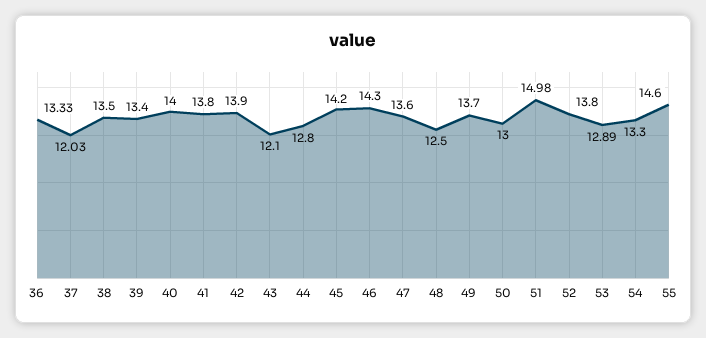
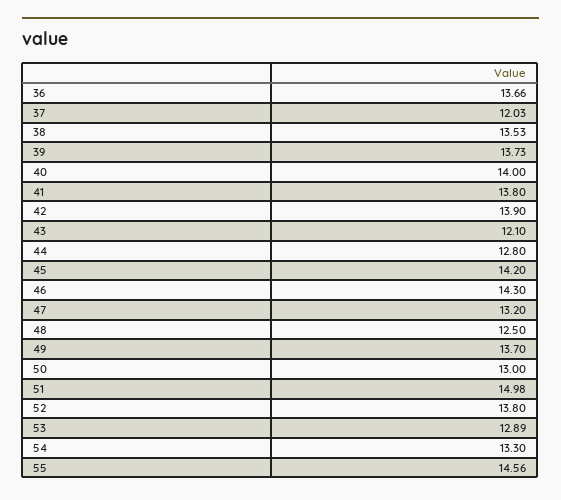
  {
-   "36": 13.33,
+   "36": 13.66,
    "37": 12.03,
-   "38": 13.5,
+   "38": 13.53,
-   "39": 13.4,
+   "39": 13.73,
    "40": 14,
    "41": 13.8,
    "42": 13.9,
    "43": 12.1,
    "44": 12.8,
    "45": 14.2,
    "46": 14.3,
-   "47": 13.6,
+   "47": 13.2,
    "48": 12.5,
    "49": 13.7,
    "50": 13,
    "51": 14.98,
    "52": 13.8,
    "53": 12.89,
    "54": 13.3,
-   "55": 14.6
+   "55": 14.56
  }

